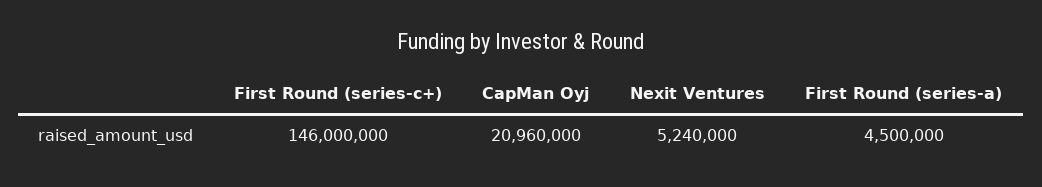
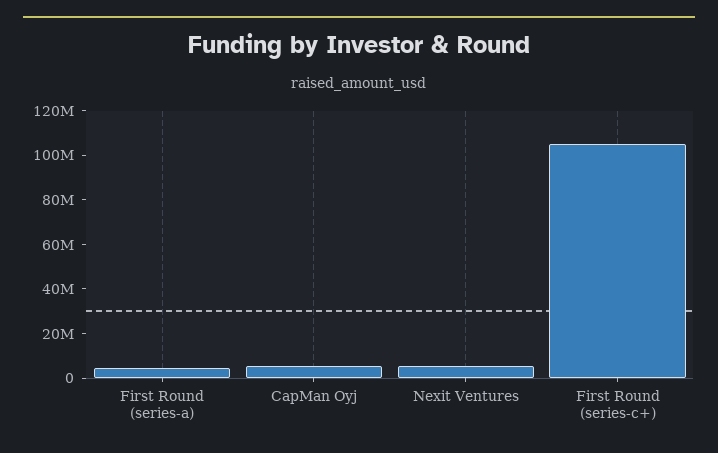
  {
-   "First Round (series-c+)": 146000000,
+   "First Round (series-c+)": 105000000,
-   "CapMan Oyj": 20960000,
+   "CapMan Oyj": 5000000,
    "Nexit Ventures": 5240000,
    "First Round (series-a)": 4500000
  }

